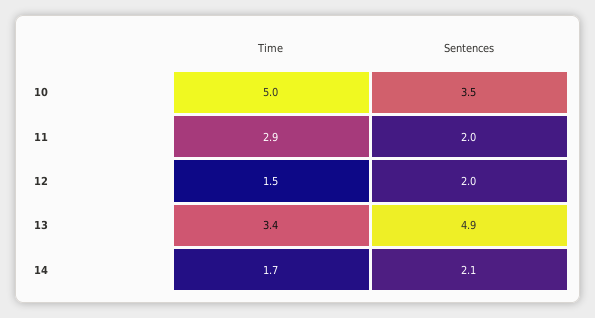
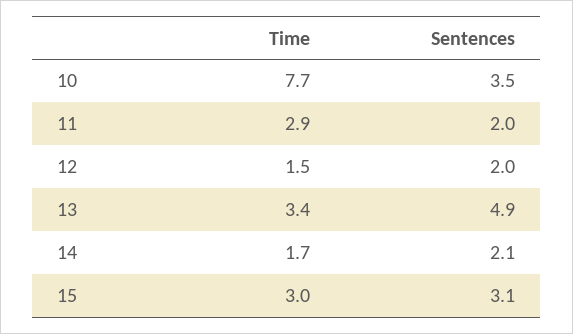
  {
    "Time": {
-     "10": 5,
+     "10": 7.7,
      "11": 2.9,
      "12": 1.5,
      "13": 3.4,
-     "14": 1.7
+     "14": 1.7,
+     "15": 3
    },
    "Sentences": {
      "10": 3.5,
      "11": 2,
      "12": 2,
      "13": 4.9,
-     "14": 2.1
+     "14": 2.1,
+     "15": 3.1
    }
  }

